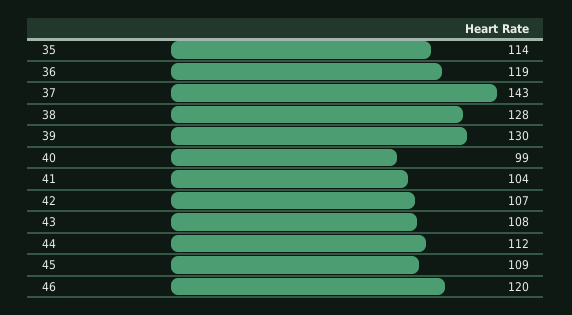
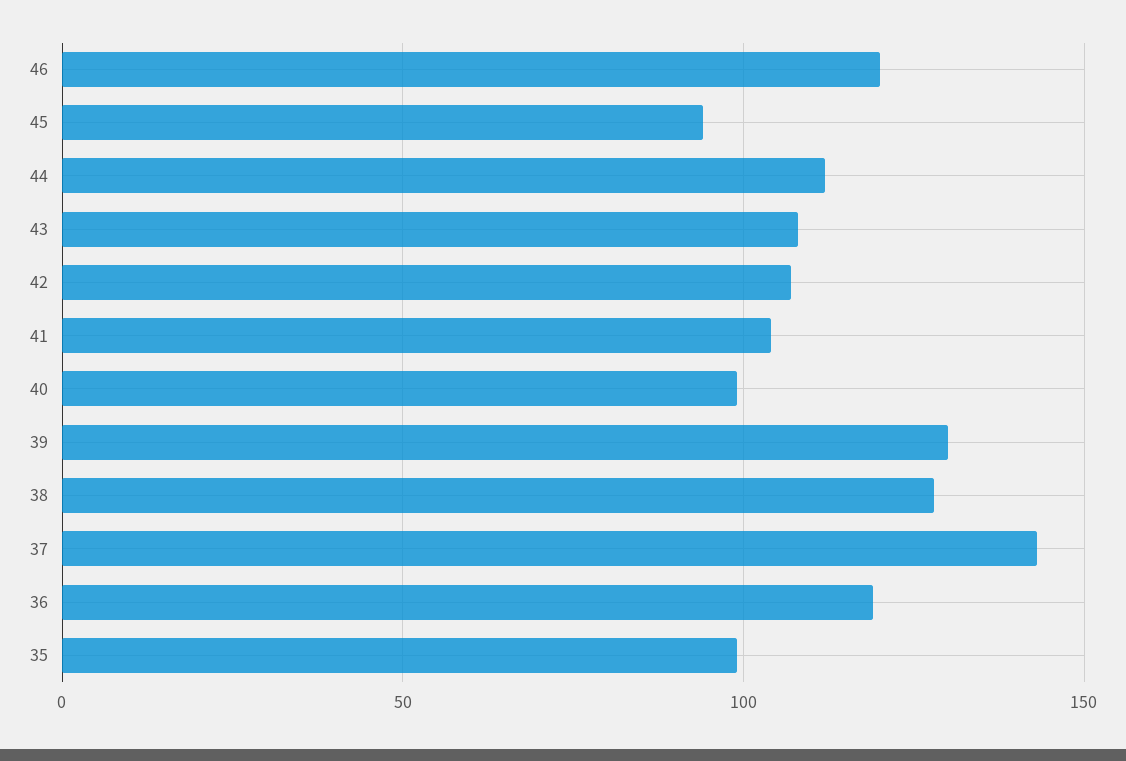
  {
-   "35": 114,
+   "35": 100,
    "36": 119,
    "37": 143,
    "38": 128,
    "39": 130,
    "40": 99,
    "41": 104,
    "42": 107,
    "43": 108,
    "44": 112,
-   "45": 109,
+   "45": 95,
    "46": 120
  }

